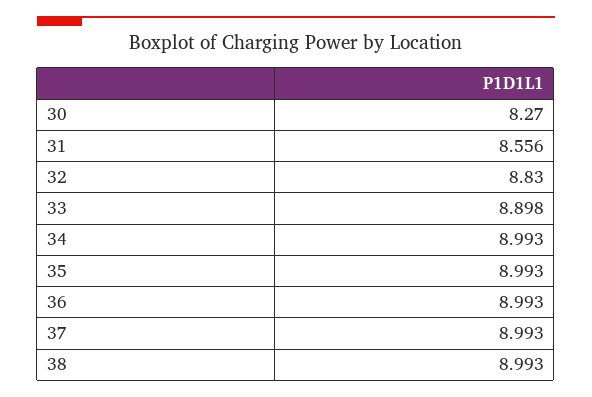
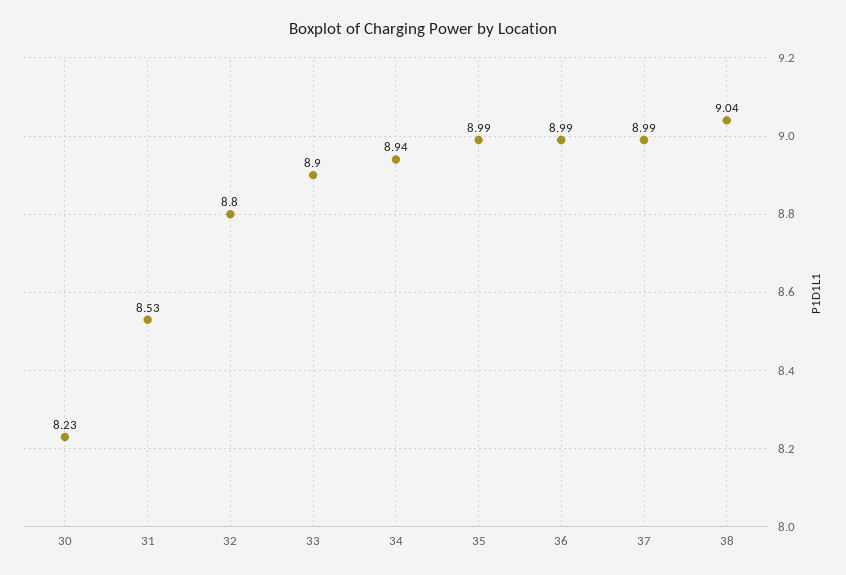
  {
-   "30": 8.27,
+   "30": 8.23,
-   "31": 8.556,
+   "31": 8.53,
-   "32": 8.83,
+   "32": 8.8,
    "33": 8.898,
-   "34": 8.993,
+   "34": 8.94,
    "35": 8.993,
    "36": 8.993,
    "37": 8.993,
-   "38": 8.993
+   "38": 9.04
  }

